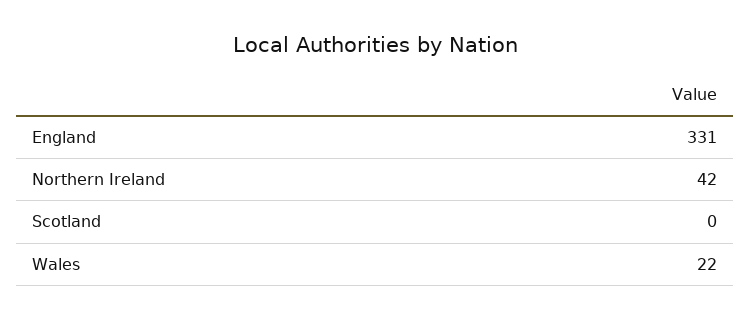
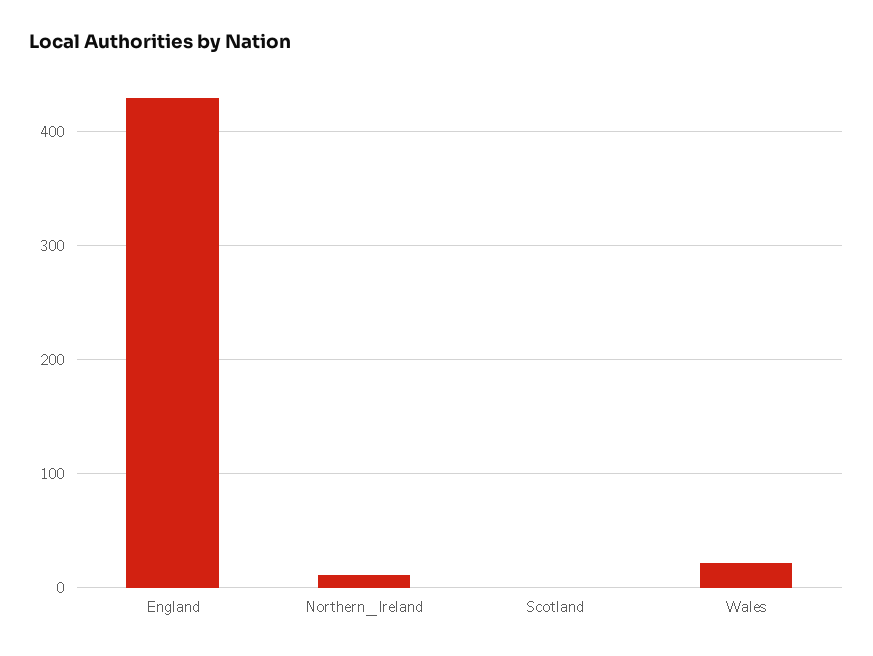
  {
-   "England": 331,
+   "England": 430,
-   "Northern Ireland": 42,
+   "Northern Ireland": 10,
    "Scotland": 0,
    "Wales": 22
  }

